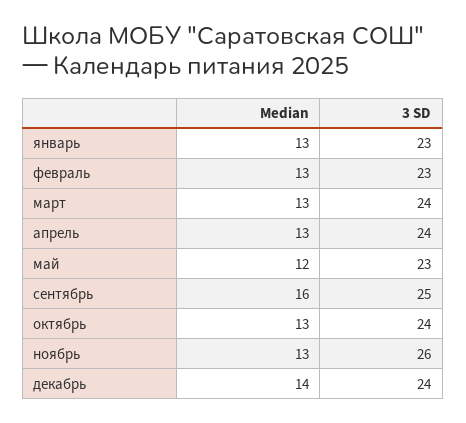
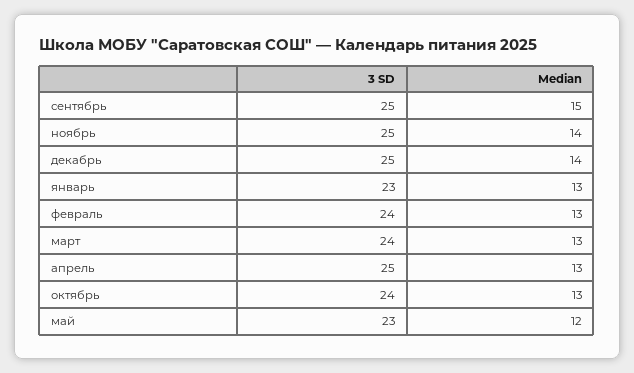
  {
    "Median": {
      "январь": 13,
      "февраль": 13,
      "март": 13,
      "апрель": 13,
      "май": 12,
-     "сентябрь": 16,
+     "сентябрь": 15,
      "октябрь": 13,
-     "ноябрь": 13,
+     "ноябрь": 14,
      "декабрь": 14
    },
    "3 SD": {
      "январь": 23,
-     "февраль": 23,
+     "февраль": 24,
      "март": 24,
-     "апрель": 24,
+     "апрель": 25,
      "май": 23,
      "сентябрь": 25,
      "октябрь": 24,
-     "ноябрь": 26,
+     "ноябрь": 25,
-     "декабрь": 24
+     "декабрь": 25
    }
  }

